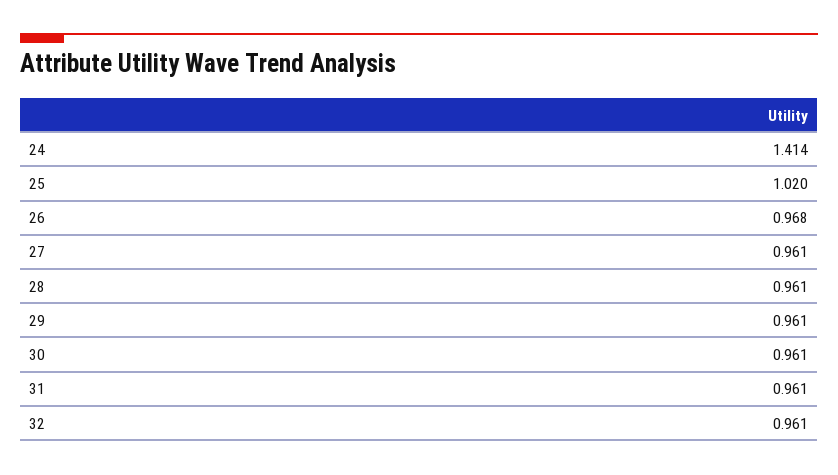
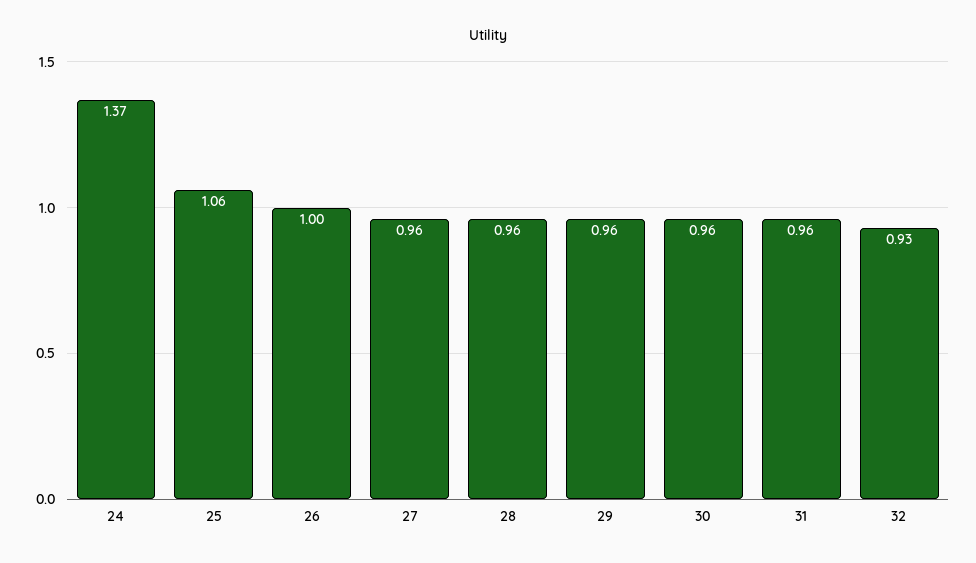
  {
-   "24": 1.414,
+   "24": 1.37,
-   "25": 1.02,
+   "25": 1.06,
-   "26": 0.968,
+   "26": 1,
    "27": 0.961,
    "28": 0.961,
    "29": 0.961,
    "30": 0.961,
    "31": 0.961,
-   "32": 0.961
+   "32": 0.93
  }

